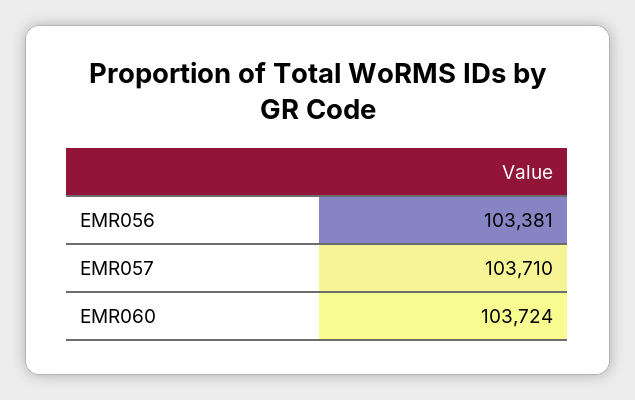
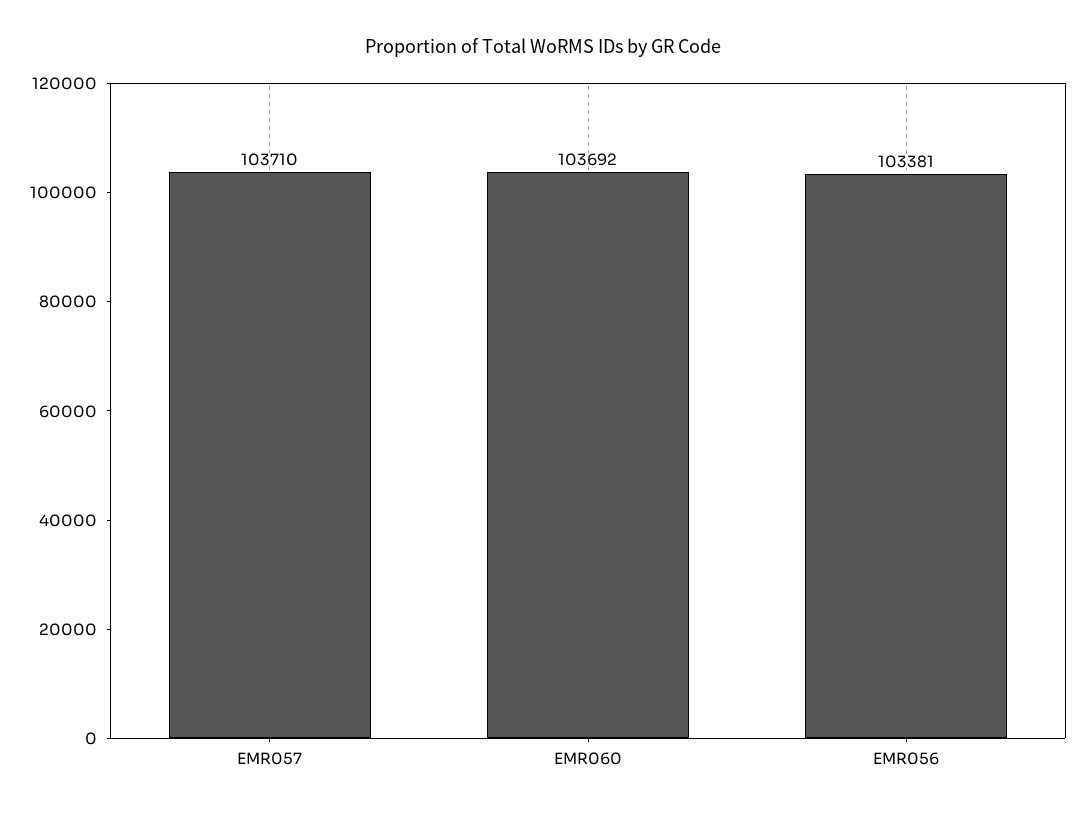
  {
    "EMR056": 103381,
    "EMR057": 103710,
-   "EMR060": 103724
+   "EMR060": 103692
  }

